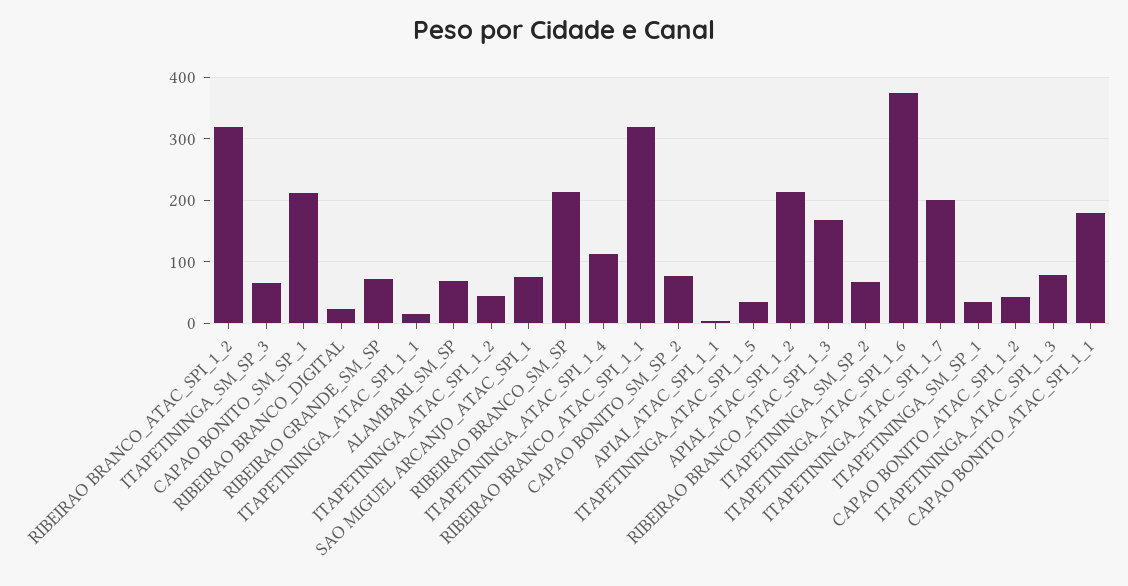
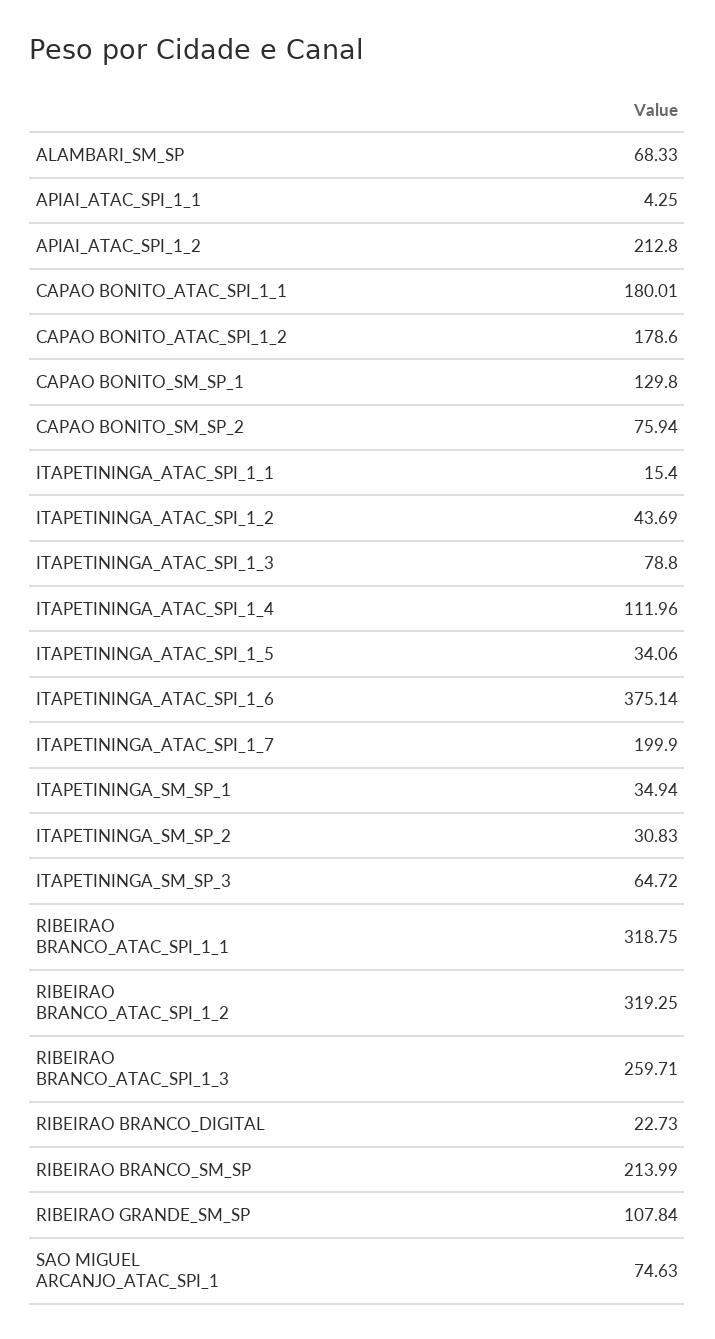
  {
    "RIBEIRAO BRANCO_ATAC_SPI_1_2": 319.25,
    "ITAPETININGA_SM_SP_3": 64.72,
-   "CAPAO BONITO_SM_SP_1": 210,
+   "CAPAO BONITO_SM_SP_1": 129.8,
    "RIBEIRAO BRANCO_DIGITAL": 22.73,
-   "RIBEIRAO GRANDE_SM_SP": 70,
+   "RIBEIRAO GRANDE_SM_SP": 107.84,
    "ITAPETININGA_ATAC_SPI_1_1": 15.4,
    "ALAMBARI_SM_SP": 68.33,
    "ITAPETININGA_ATAC_SPI_1_2": 43.69,
    "SAO MIGUEL ARCANJO_ATAC_SPI_1": 74.63,
    "RIBEIRAO BRANCO_SM_SP": 213.99,
    "ITAPETININGA_ATAC_SPI_1_4": 111.96,
    "RIBEIRAO BRANCO_ATAC_SPI_1_1": 318.75,
    "CAPAO BONITO_SM_SP_2": 75.94,
    "APIAI_ATAC_SPI_1_1": 4.25,
    "ITAPETININGA_ATAC_SPI_1_5": 34.06,
    "APIAI_ATAC_SPI_1_2": 212.8,
-   "RIBEIRAO BRANCO_ATAC_SPI_1_3": 170,
+   "RIBEIRAO BRANCO_ATAC_SPI_1_3": 259.71,
-   "ITAPETININGA_SM_SP_2": 70,
+   "ITAPETININGA_SM_SP_2": 30.83,
    "ITAPETININGA_ATAC_SPI_1_6": 375.14,
    "ITAPETININGA_ATAC_SPI_1_7": 199.9,
    "ITAPETININGA_SM_SP_1": 34.94,
-   "CAPAO BONITO_ATAC_SPI_1_2": 40,
+   "CAPAO BONITO_ATAC_SPI_1_2": 178.6,
    "ITAPETININGA_ATAC_SPI_1_3": 78.8,
    "CAPAO BONITO_ATAC_SPI_1_1": 180.01
  }

